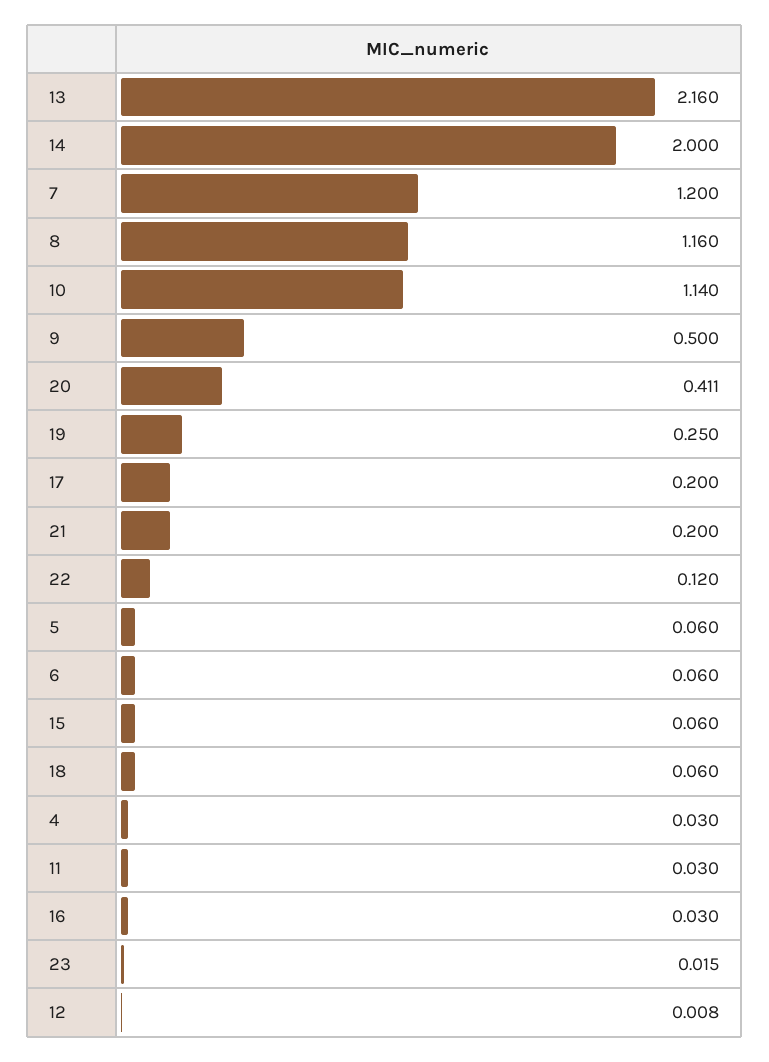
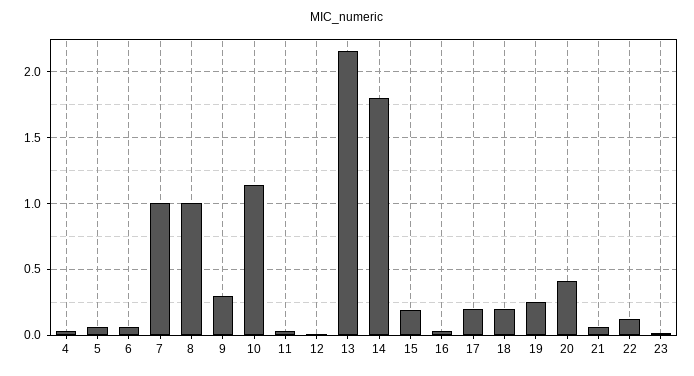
  {
    "13": 2.16,
-   "14": 2,
+   "14": 1.8,
-   "7": 1.2,
+   "7": 1,
-   "8": 1.16,
+   "8": 1,
    "10": 1.14,
-   "9": 0.5,
+   "9": 0.3,
    "20": 0.411,
    "19": 0.25,
    "17": 0.2,
-   "21": 0.2,
+   "21": 0.05,
    "22": 0.12,
    "5": 0.06,
    "6": 0.06,
-   "15": 0.06,
+   "15": 0.2,
-   "18": 0.06,
+   "18": 0.2,
    "4": 0.03,
    "11": 0.03,
    "16": 0.03,
    "23": 0.015,
    "12": 0.008
  }

